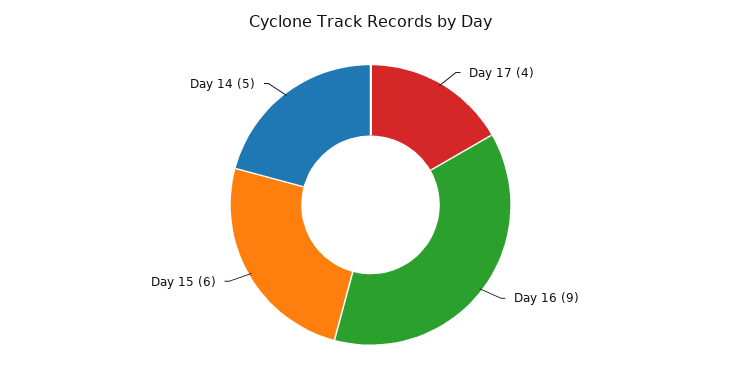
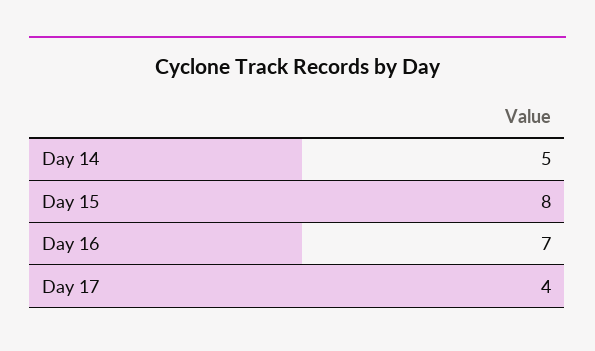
  {
    "Day 17": 4,
-   "Day 16": 9,
+   "Day 16": 7,
-   "Day 15": 6,
+   "Day 15": 8,
    "Day 14": 5
  }

